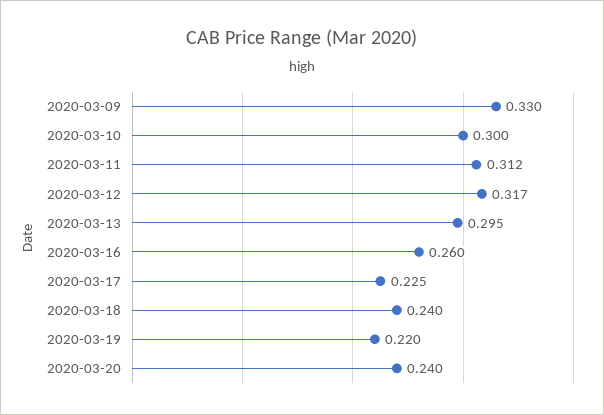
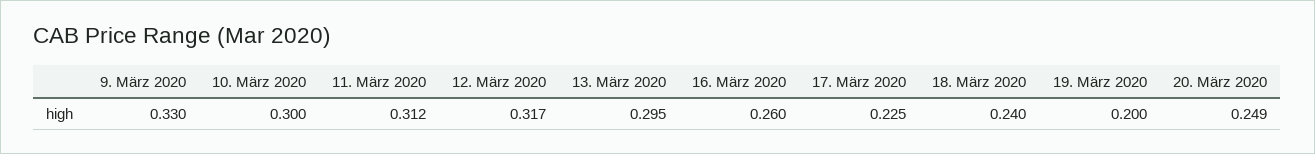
  {
    "2020-03-09": 0.33,
    "2020-03-10": 0.3,
    "2020-03-11": 0.312,
    "2020-03-12": 0.317,
    "2020-03-13": 0.295,
    "2020-03-16": 0.26,
    "2020-03-17": 0.225,
    "2020-03-18": 0.24,
-   "2020-03-19": 0.22,
+   "2020-03-19": 0.2,
-   "2020-03-20": 0.24
+   "2020-03-20": 0.249
  }

